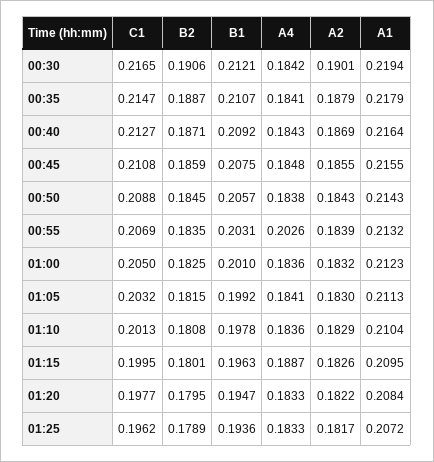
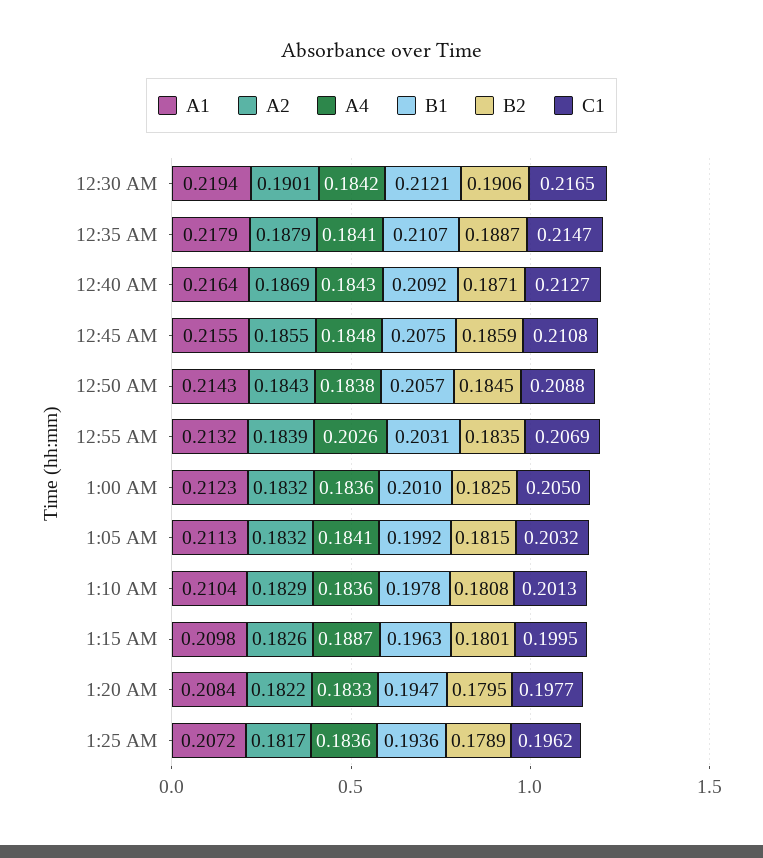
  {
    "C1": {
      "00:30": 0.2165,
      "00:35": 0.2147,
      "00:40": 0.2127,
      "00:45": 0.2108,
      "00:50": 0.2088,
      "00:55": 0.2069,
      "01:00": 0.205,
      "01:05": 0.2032,
      "01:10": 0.2013,
      "01:15": 0.1995,
      "01:20": 0.1977,
      "01:25": 0.1962
    },
    "B2": {
      "00:30": 0.1906,
      "00:35": 0.1887,
      "00:40": 0.1871,
      "00:45": 0.1859,
      "00:50": 0.1845,
      "00:55": 0.1835,
      "01:00": 0.1825,
      "01:05": 0.1815,
      "01:10": 0.1808,
      "01:15": 0.1801,
      "01:20": 0.1795,
      "01:25": 0.1789
    },
    "B1": {
      "00:30": 0.2121,
      "00:35": 0.2107,
      "00:40": 0.2092,
      "00:45": 0.2075,
      "00:50": 0.2057,
      "00:55": 0.2031,
      "01:00": 0.201,
      "01:05": 0.1992,
      "01:10": 0.1978,
      "01:15": 0.1963,
      "01:20": 0.1947,
      "01:25": 0.1936
    },
    "A4": {
      "00:30": 0.1842,
      "00:35": 0.1841,
      "00:40": 0.1843,
      "00:45": 0.1848,
      "00:50": 0.1838,
      "00:55": 0.2026,
      "01:00": 0.1836,
      "01:05": 0.1841,
      "01:10": 0.1836,
      "01:15": 0.1887,
      "01:20": 0.1833,
-     "01:25": 0.1833
+     "01:25": 0.1836
    },
    "A2": {
      "00:30": 0.1901,
      "00:35": 0.1879,
      "00:40": 0.1869,
      "00:45": 0.1855,
      "00:50": 0.1843,
      "00:55": 0.1839,
      "01:00": 0.1832,
-     "01:05": 0.183,
+     "01:05": 0.1832,
      "01:10": 0.1829,
      "01:15": 0.1826,
      "01:20": 0.1822,
      "01:25": 0.1817
    },
    "A1": {
      "00:30": 0.2194,
      "00:35": 0.2179,
      "00:40": 0.2164,
      "00:45": 0.2155,
      "00:50": 0.2143,
      "00:55": 0.2132,
      "01:00": 0.2123,
      "01:05": 0.2113,
      "01:10": 0.2104,
-     "01:15": 0.2095,
+     "01:15": 0.2098,
      "01:20": 0.2084,
      "01:25": 0.2072
    }
  }

